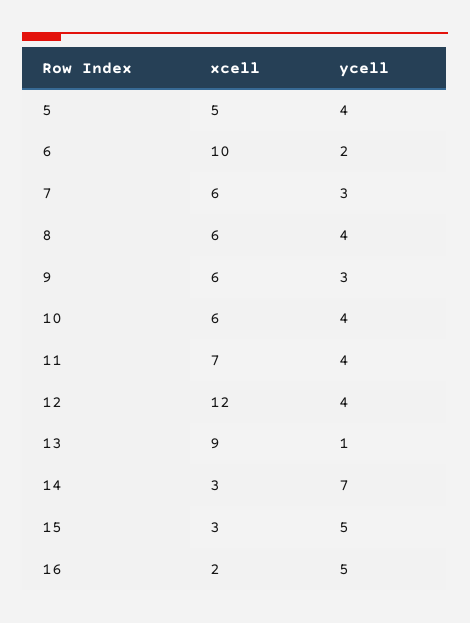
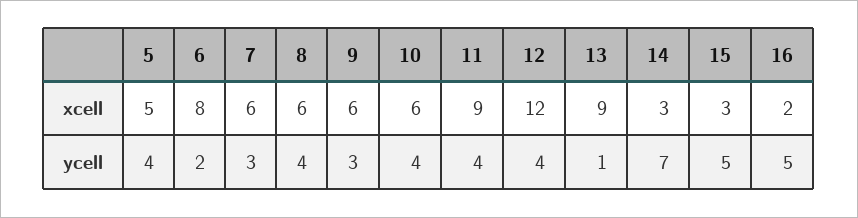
  {
    "xcell": {
      "5": 5,
-     "6": 10,
+     "6": 8,
      "7": 6,
      "8": 6,
      "9": 6,
      "10": 6,
-     "11": 7,
+     "11": 9,
      "12": 12,
      "13": 9,
      "14": 3,
      "15": 3,
      "16": 2
    },
    "ycell": {
      "5": 4,
      "6": 2,
      "7": 3,
      "8": 4,
      "9": 3,
      "10": 4,
      "11": 4,
      "12": 4,
      "13": 1,
      "14": 7,
      "15": 5,
      "16": 5
    }
  }

